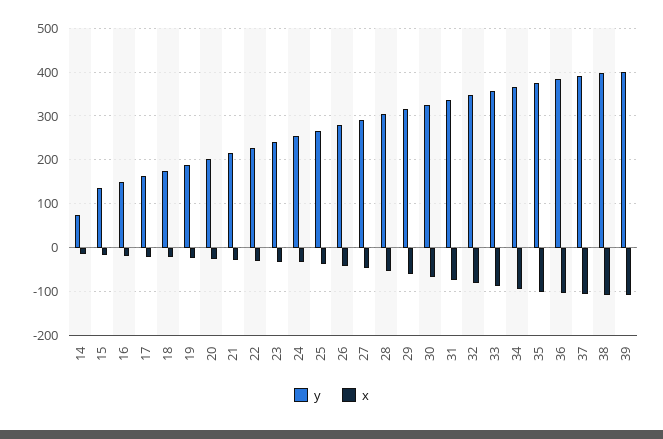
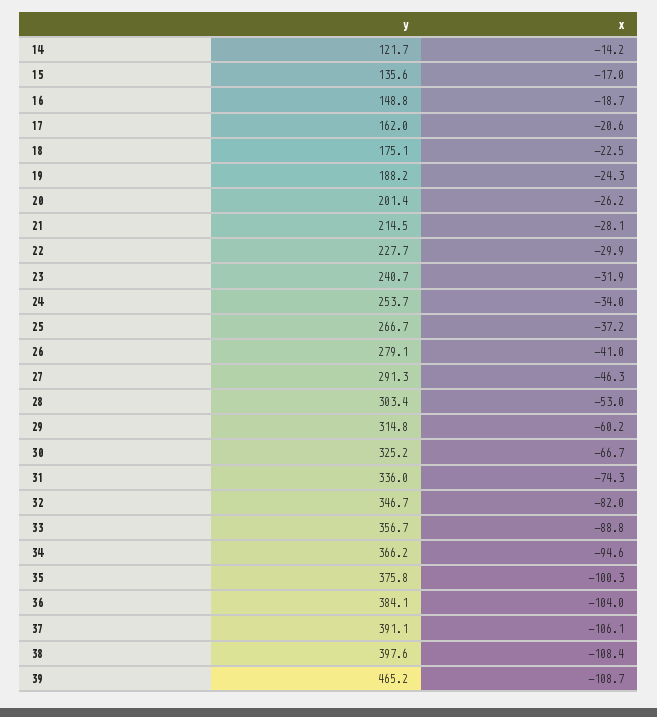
  {
    "y": {
-     "14": 80,
+     "14": 121.7,
      "15": 135.6,
      "16": 148.8,
      "17": 162,
      "18": 175.1,
      "19": 188.2,
      "20": 201.4,
      "21": 214.5,
      "22": 227.7,
      "23": 240.7,
      "24": 253.7,
      "25": 266.7,
      "26": 279.1,
      "27": 291.3,
      "28": 303.4,
      "29": 314.8,
      "30": 325.2,
      "31": 336,
      "32": 346.7,
      "33": 356.7,
      "34": 366.2,
      "35": 375.8,
      "36": 384.1,
      "37": 391.1,
      "38": 397.6,
-     "39": 400
+     "39": 465.2
    },
    "x": {
      "14": -14.2,
      "15": -17,
      "16": -18.7,
      "17": -20.6,
      "18": -22.5,
      "19": -24.3,
      "20": -26.2,
      "21": -28.1,
      "22": -29.9,
      "23": -31.9,
      "24": -34,
      "25": -37.2,
      "26": -41,
      "27": -46.3,
      "28": -53,
      "29": -60.2,
      "30": -66.7,
      "31": -74.3,
      "32": -82,
      "33": -88.8,
      "34": -94.6,
      "35": -100.3,
      "36": -104,
      "37": -106.1,
      "38": -108.4,
      "39": -108.7
    }
  }

